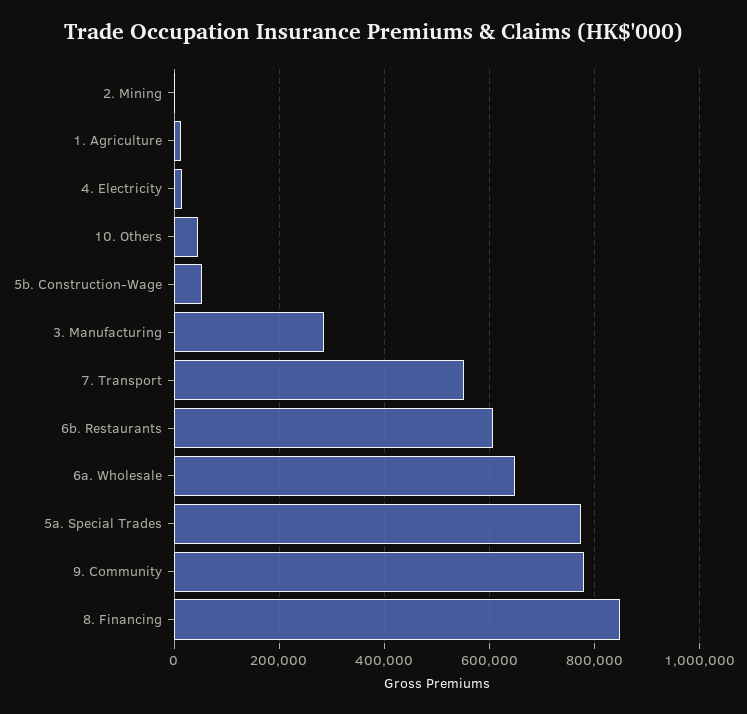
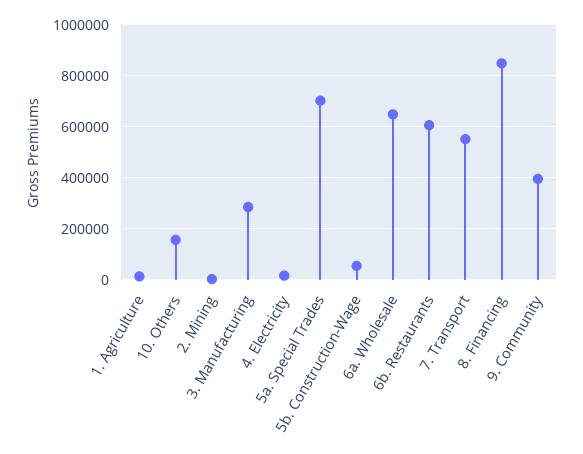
  {
    "2. Mining": 0,
    "1. Agriculture": 20000,
    "4. Electricity": 20000,
-   "10. Others": 40000,
+   "10. Others": 150000,
    "5b. Construction-Wage": 60000,
    "3. Manufacturing": 280000,
    "7. Transport": 560000,
    "6b. Restaurants": 600000,
    "6a. Wholesale": 640000,
-   "5a. Special Trades": 780000,
+   "5a. Special Trades": 700000,
-   "9. Community": 780000,
+   "9. Community": 400000,
    "8. Financing": 840000
  }

